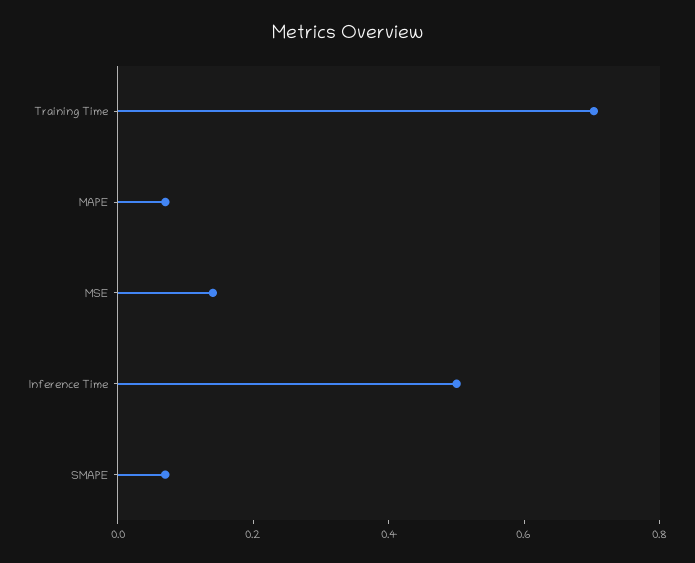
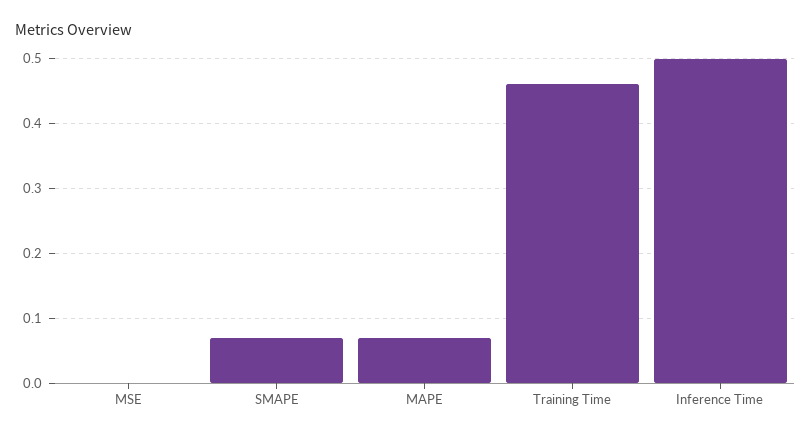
  {
-   "Training Time": 0.7,
+   "Training Time": 0.46,
    "MAPE": 0.07,
-   "MSE": 0.15,
+   "MSE": 0,
    "Inference Time": 0.5,
    "SMAPE": 0.07
  }

